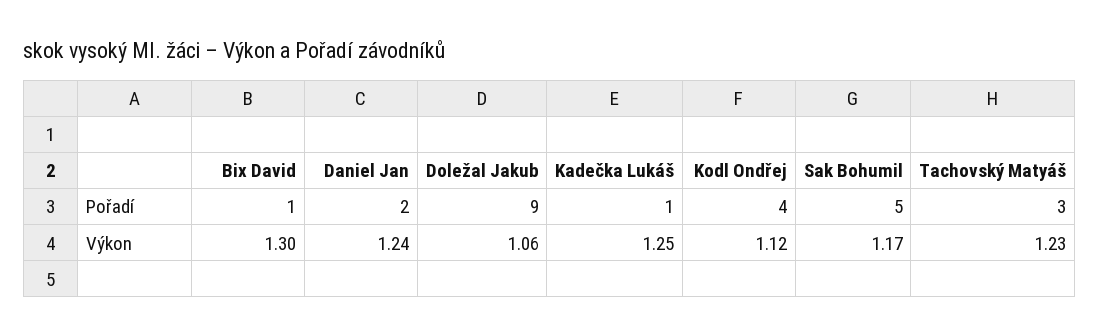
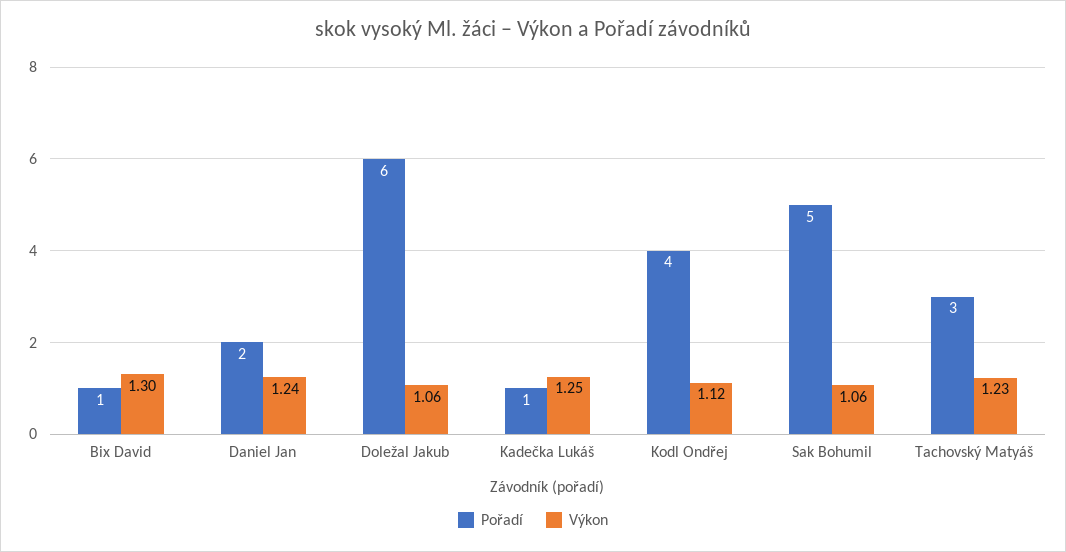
  {
    "Pořadí": {
      "Bix David": 1,
      "Daniel Jan": 2,
-     "Doležal Jakub": 9,
+     "Doležal Jakub": 6,
      "Kadečka Lukáš": 1,
      "Kodl Ondřej": 4,
      "Sak Bohumil": 5,
      "Tachovský Matyáš": 3
    },
    "Výkon": {
      "Bix David": 1.3,
      "Daniel Jan": 1.24,
      "Doležal Jakub": 1.06,
      "Kadečka Lukáš": 1.25,
      "Kodl Ondřej": 1.12,
-     "Sak Bohumil": 1.17,
+     "Sak Bohumil": 1.06,
      "Tachovský Matyáš": 1.23
    }
  }

